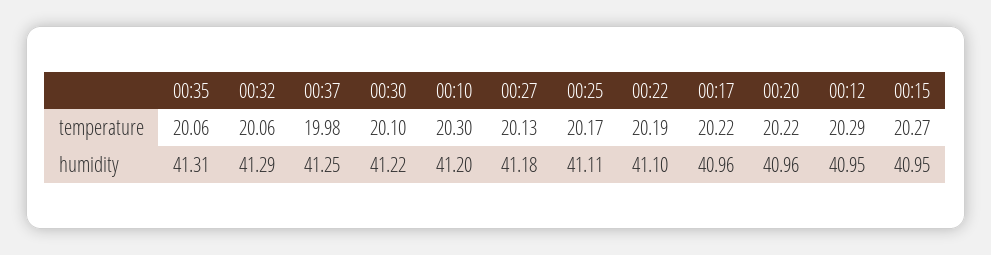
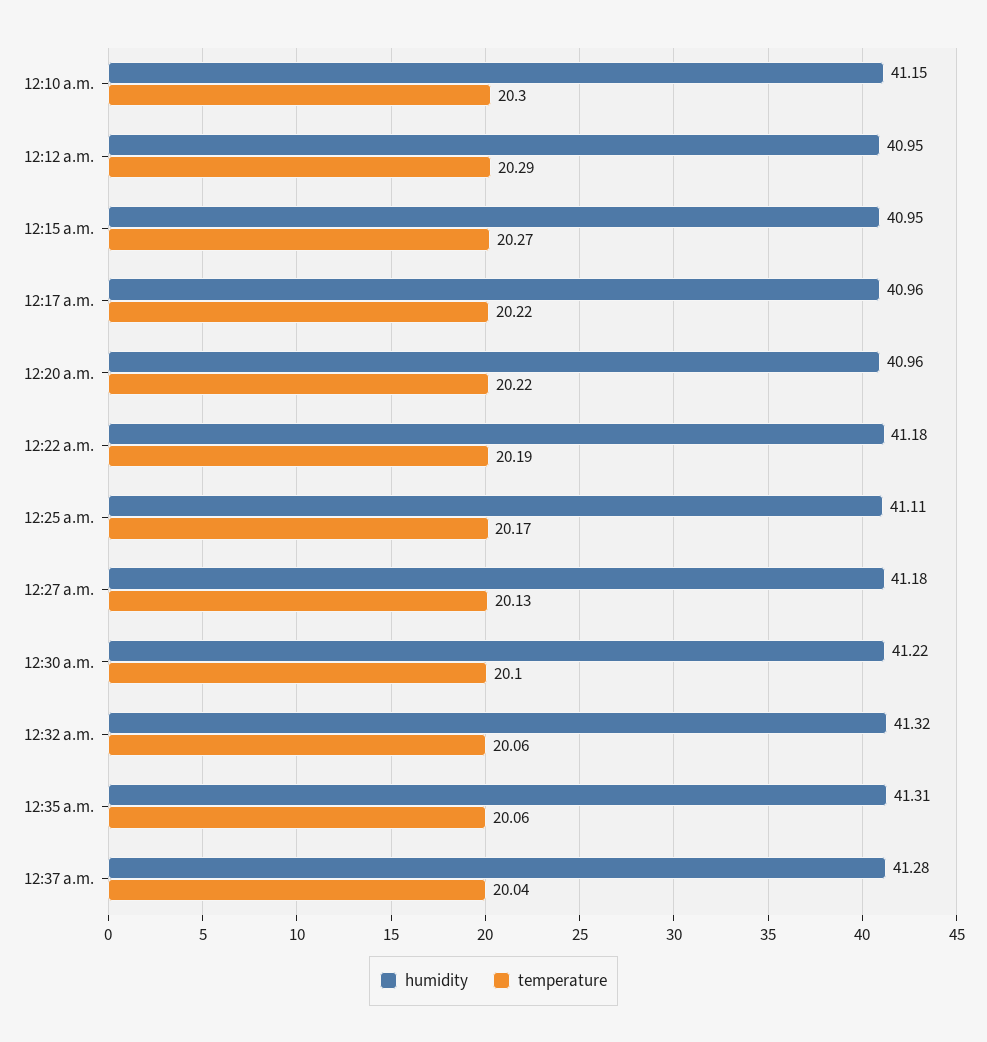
  {
    "temperature": {
      "00:35": 20.06,
      "00:32": 20.06,
-     "00:37": 19.98,
+     "00:37": 20.04,
      "00:30": 20.1,
      "00:10": 20.3,
      "00:27": 20.13,
      "00:25": 20.17,
      "00:22": 20.19,
      "00:17": 20.22,
      "00:20": 20.22,
      "00:12": 20.29,
      "00:15": 20.27
    },
    "humidity": {
      "00:35": 41.31,
-     "00:32": 41.29,
+     "00:32": 41.32,
-     "00:37": 41.25,
+     "00:37": 41.28,
      "00:30": 41.22,
-     "00:10": 41.2,
+     "00:10": 41.15,
      "00:27": 41.18,
      "00:25": 41.11,
-     "00:22": 41.1,
+     "00:22": 41.18,
      "00:17": 40.96,
      "00:20": 40.96,
      "00:12": 40.95,
      "00:15": 40.95
    }
  }

